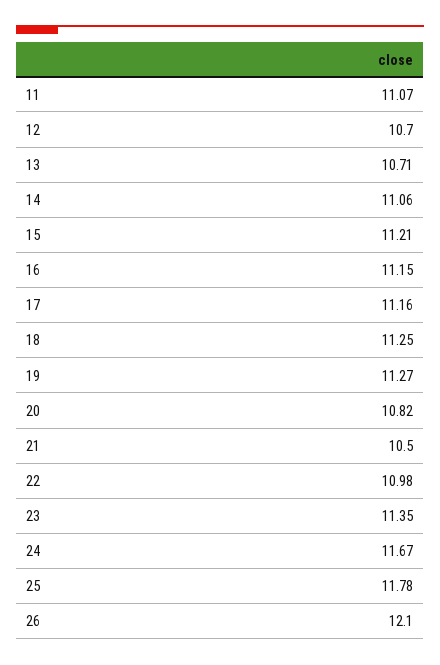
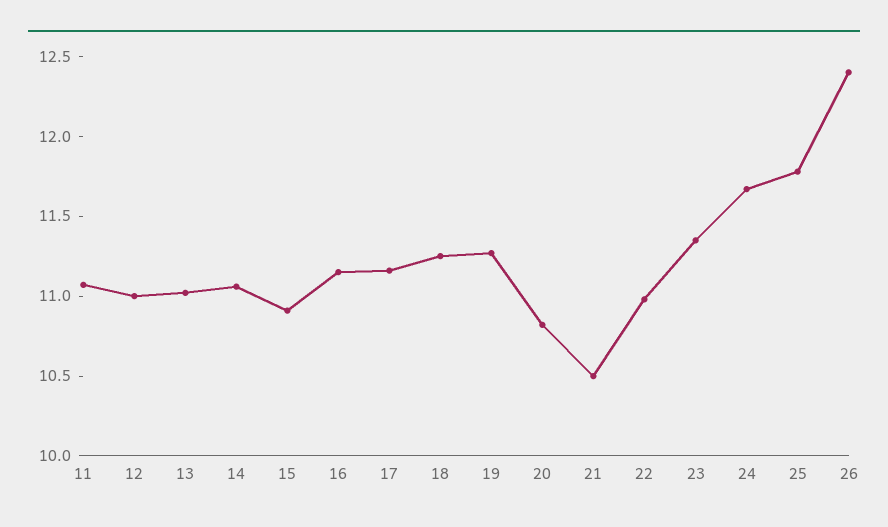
  {
    "11": 11.07,
-   "12": 10.7,
+   "12": 11,
-   "13": 10.71,
+   "13": 11,
    "14": 11.06,
-   "15": 11.21,
+   "15": 10.9,
    "16": 11.15,
    "17": 11.16,
    "18": 11.25,
    "19": 11.27,
    "20": 10.82,
    "21": 10.5,
    "22": 10.98,
    "23": 11.35,
    "24": 11.67,
    "25": 11.78,
-   "26": 12.1
+   "26": 12.4
  }

